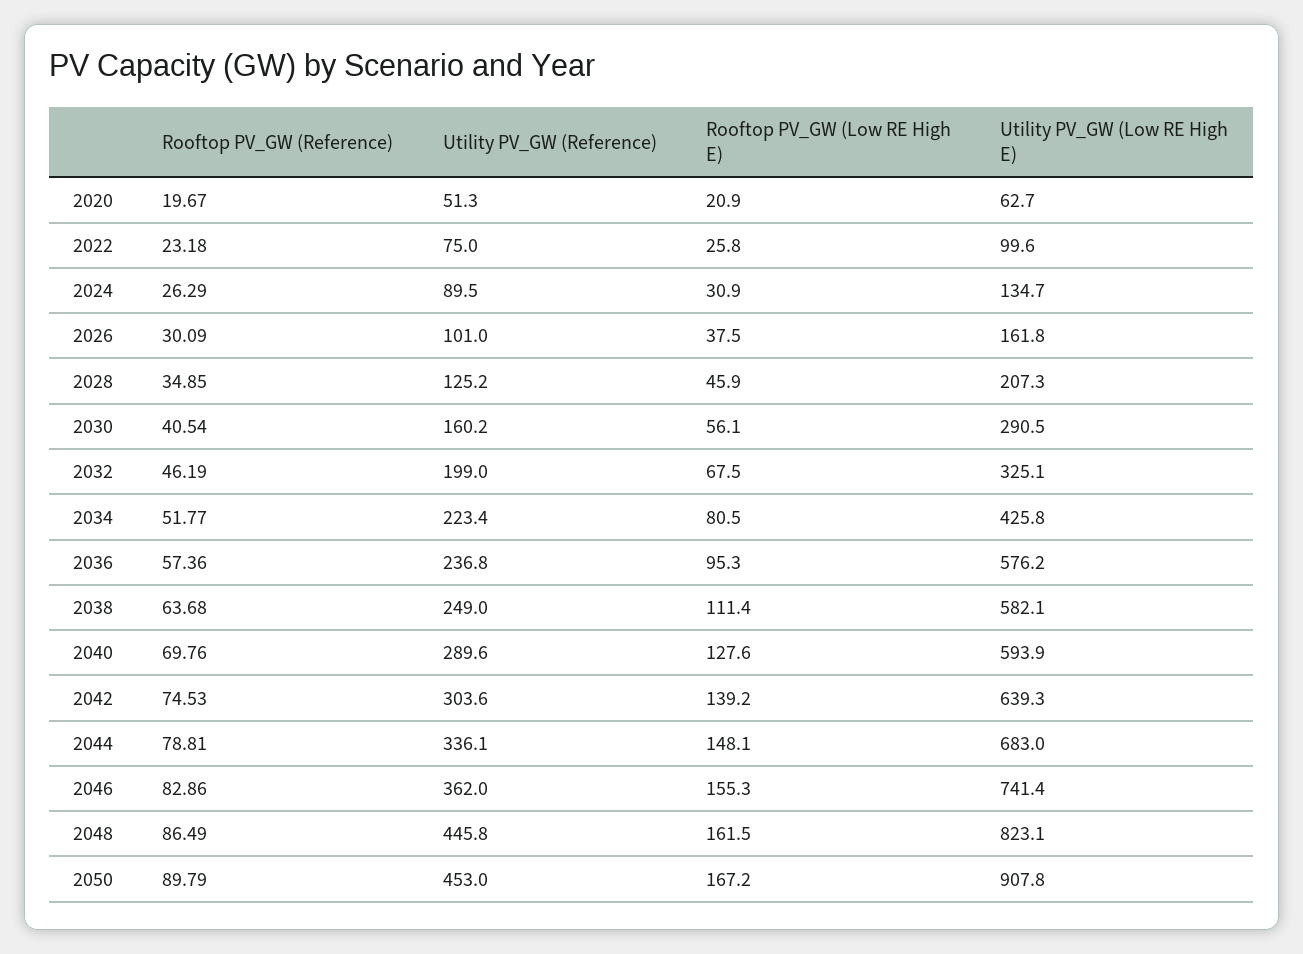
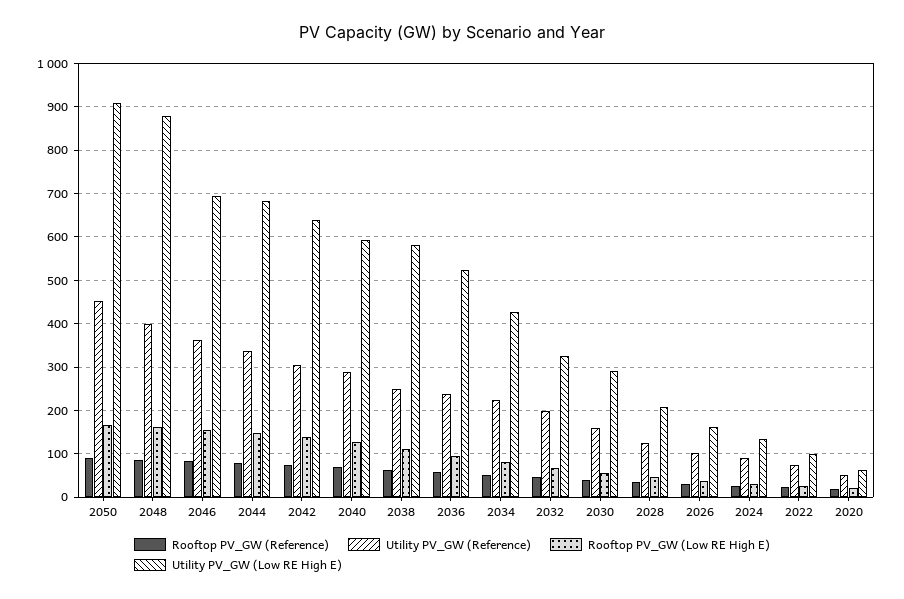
  {
    "Rooftop PV_GW (Reference)": {
      "2020": 19.67,
      "2022": 23.18,
      "2024": 26.29,
      "2026": 30.09,
      "2028": 34.85,
      "2030": 40.54,
      "2032": 46.19,
      "2034": 51.77,
      "2036": 57.36,
      "2038": 63.68,
      "2040": 69.76,
      "2042": 74.53,
      "2044": 78.81,
      "2046": 82.86,
      "2048": 86.49,
      "2050": 89.79
    },
    "Utility PV_GW (Reference)": {
      "2020": 51.3,
      "2022": 75,
      "2024": 89.5,
      "2026": 101,
      "2028": 125.2,
      "2030": 160.2,
      "2032": 199,
      "2034": 223.4,
      "2036": 236.8,
      "2038": 249,
      "2040": 289.6,
      "2042": 303.6,
      "2044": 336.1,
      "2046": 362,
-     "2048": 445.8,
+     "2048": 400,
      "2050": 453
    },
    "Rooftop PV_GW (Low RE High E)": {
      "2020": 20.9,
      "2022": 25.8,
      "2024": 30.9,
      "2026": 37.5,
      "2028": 45.9,
      "2030": 56.1,
      "2032": 67.5,
      "2034": 80.5,
      "2036": 95.3,
      "2038": 111.4,
      "2040": 127.6,
      "2042": 139.2,
      "2044": 148.1,
      "2046": 155.3,
      "2048": 161.5,
      "2050": 167.2
    },
    "Utility PV_GW (Low RE High E)": {
      "2020": 62.7,
      "2022": 99.6,
      "2024": 134.7,
      "2026": 161.8,
      "2028": 207.3,
      "2030": 290.5,
      "2032": 325.1,
      "2034": 425.8,
-     "2036": 576.2,
+     "2036": 520,
      "2038": 582.1,
      "2040": 593.9,
      "2042": 639.3,
      "2044": 683,
-     "2046": 741.4,
+     "2046": 700,
-     "2048": 823.1,
+     "2048": 880,
      "2050": 907.8
    }
  }

